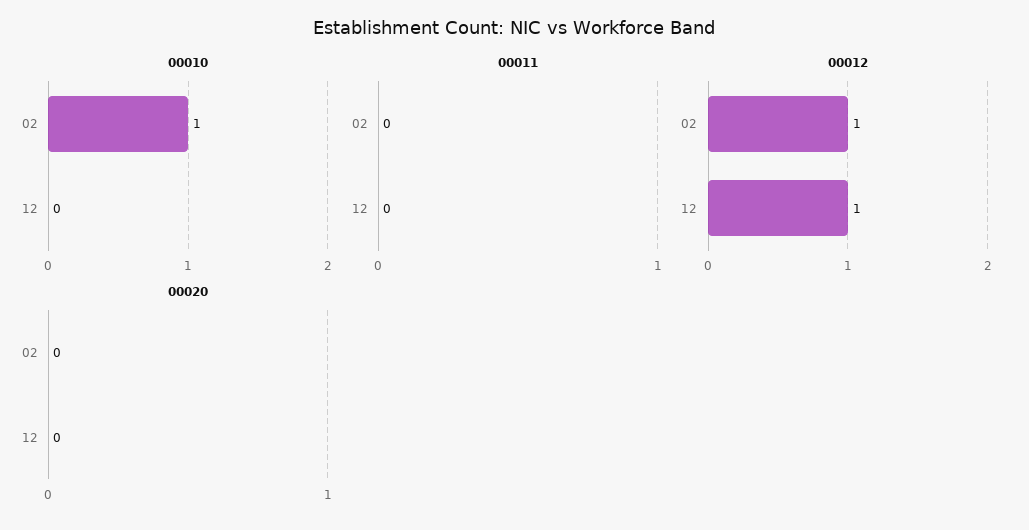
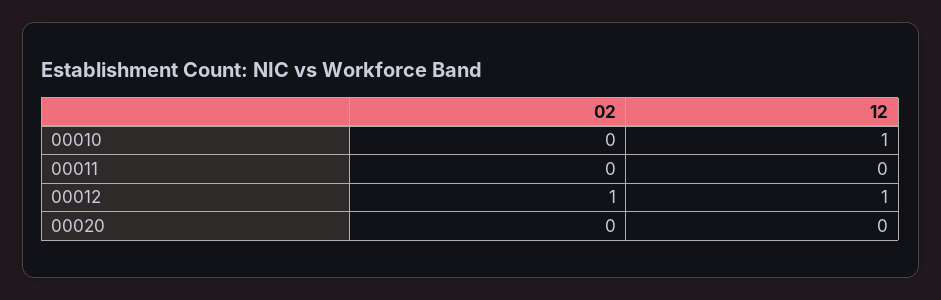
  {
    "00010": {
-     "02": 1,
+     "02": 0,
-     "12": 0
+     "12": 1
    },
    "00011": {
      "02": 0,
      "12": 0
    },
    "00012": {
      "02": 1,
      "12": 1
    },
    "00020": {
      "02": 0,
      "12": 0
    }
  }

